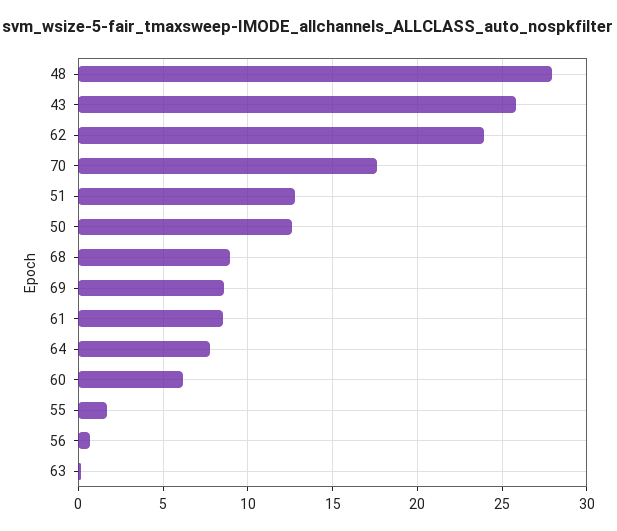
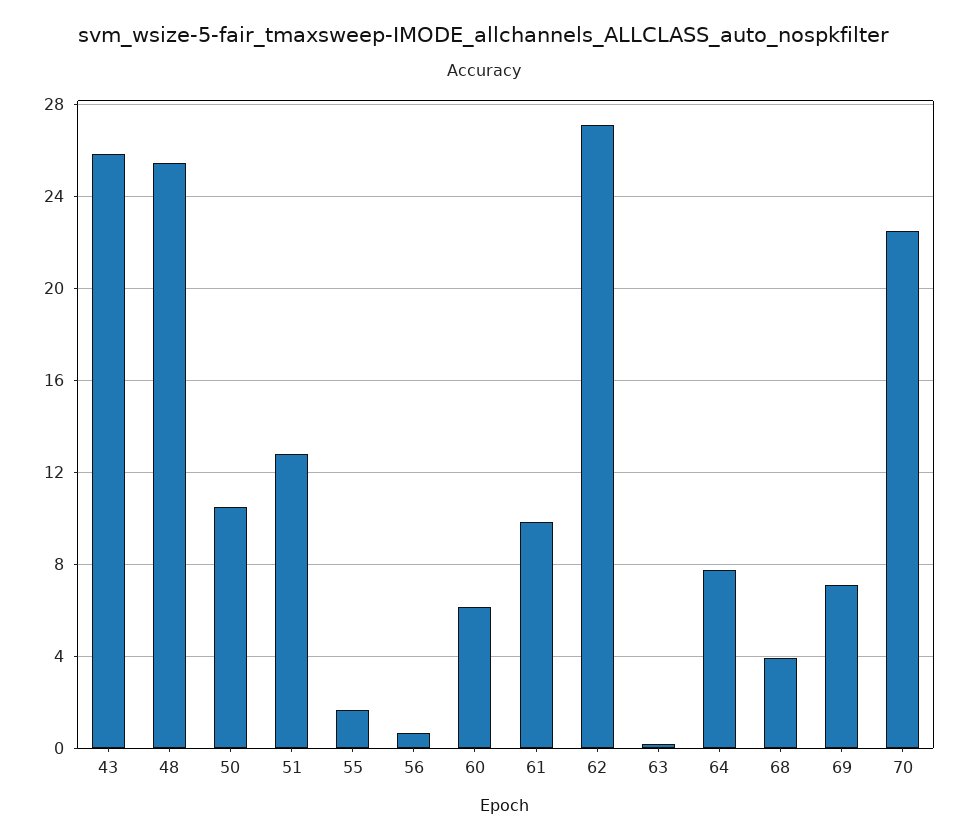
  {
-   "48": 28,
+   "48": 25.5,
    "43": 26,
-   "62": 24,
+   "62": 27,
-   "70": 17.5,
+   "70": 22.5,
    "51": 13,
-   "50": 12.5,
+   "50": 10.5,
-   "68": 9,
+   "68": 4,
-   "69": 8.5,
+   "69": 7,
-   "61": 8.5,
+   "61": 10,
    "64": 7.5,
    "60": 6,
    "55": 1.5,
    "56": 0.5,
    "63": 0
  }

